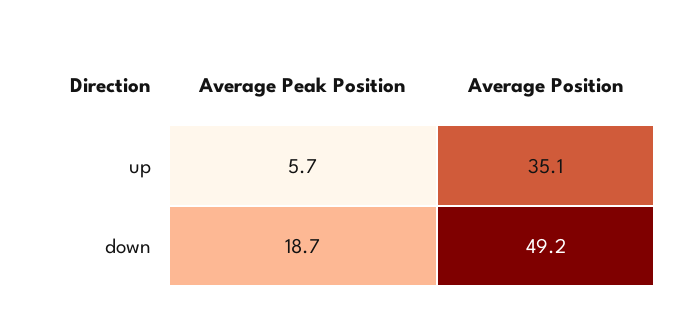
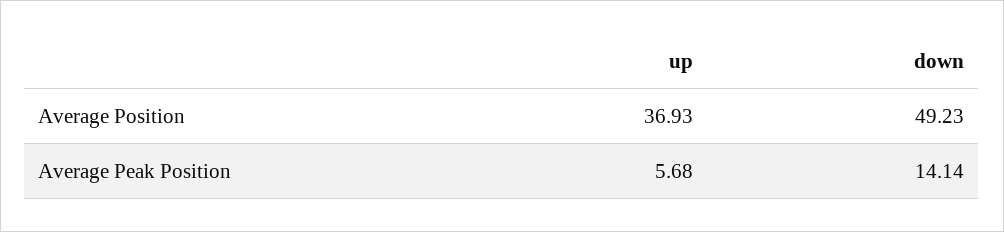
  {
    "Average Peak Position": {
      "up": 5.68,
-     "down": 18.7
+     "down": 14.14
    },
    "Average Position": {
-     "up": 35.1,
+     "up": 36.93,
      "down": 49.23
    }
  }

